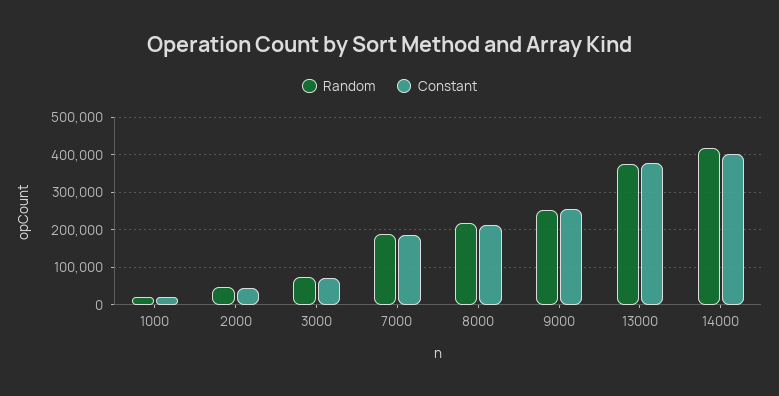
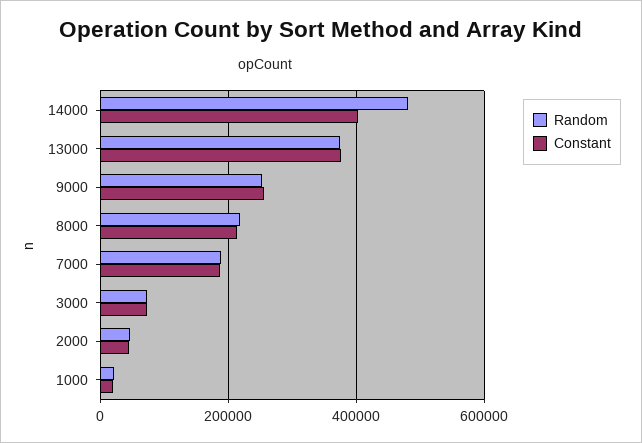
  {
    "Random": {
      "1000": 20000,
      "2000": 40000,
      "3000": 80000,
      "7000": 180000,
      "8000": 220000,
      "9000": 260000,
      "13000": 380000,
-     "14000": 420000
+     "14000": 480000
    },
    "Constant": {
      "1000": 20000,
      "2000": 40000,
      "3000": 80000,
      "7000": 180000,
      "8000": 220000,
      "9000": 260000,
      "13000": 380000,
      "14000": 400000
    }
  }

